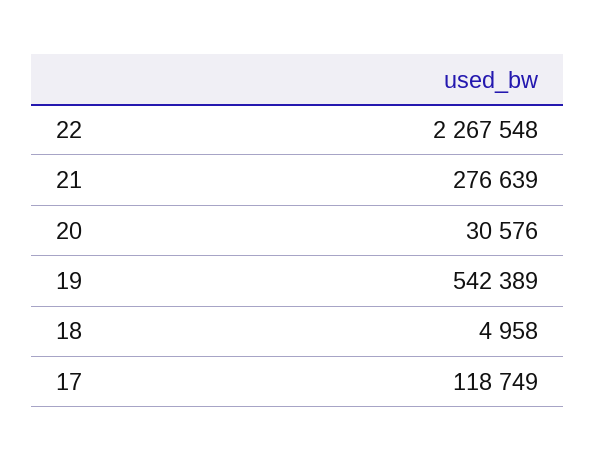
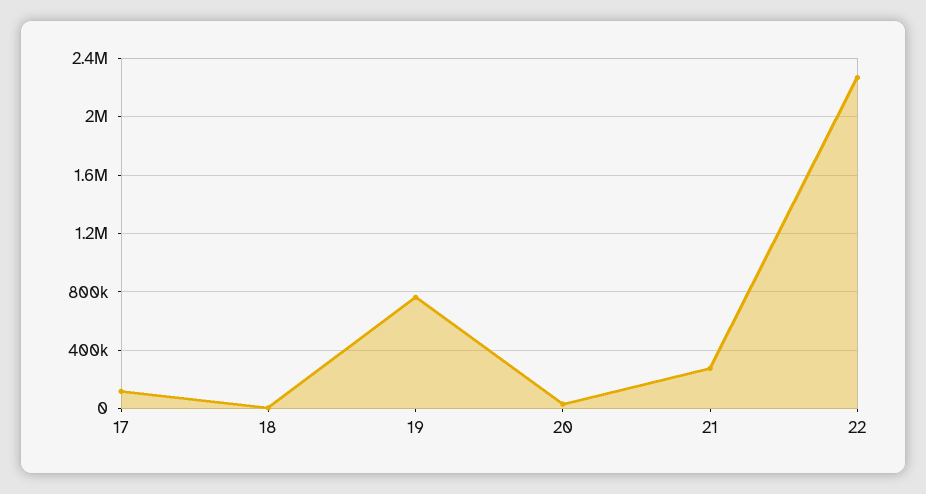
  {
    "22": 2267548,
    "21": 276639,
    "20": 30576,
-   "19": 542389,
+   "19": 750000,
    "18": 4958,
    "17": 118749
  }

